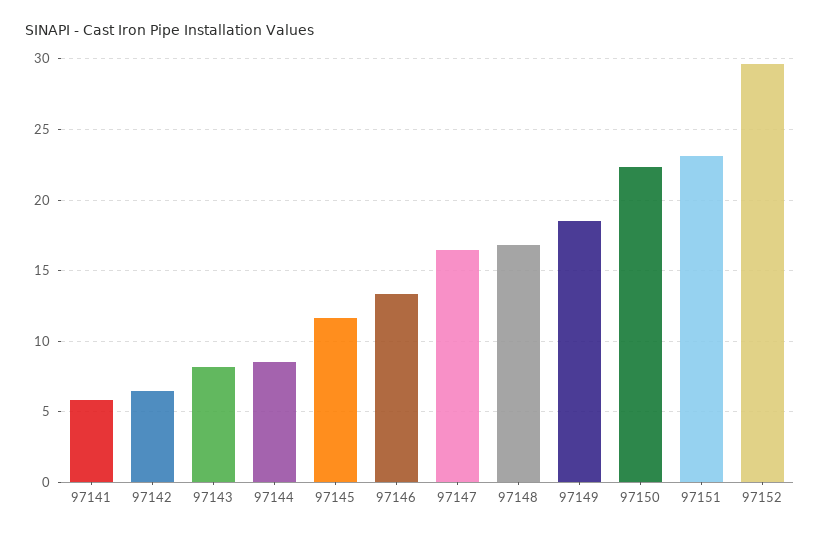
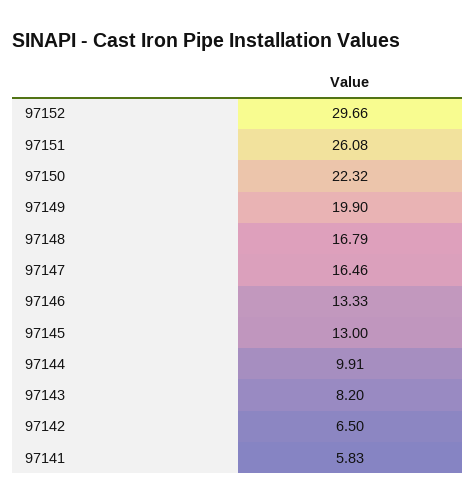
  {
    "97141": 5.83,
    "97142": 6.5,
    "97143": 8.2,
-   "97144": 8.5,
+   "97144": 9.91,
-   "97145": 11.5,
+   "97145": 13,
    "97146": 13.33,
    "97147": 16.46,
    "97148": 16.79,
-   "97149": 18.5,
+   "97149": 19.9,
    "97150": 22.32,
-   "97151": 23,
+   "97151": 26.08,
    "97152": 29.66
  }

